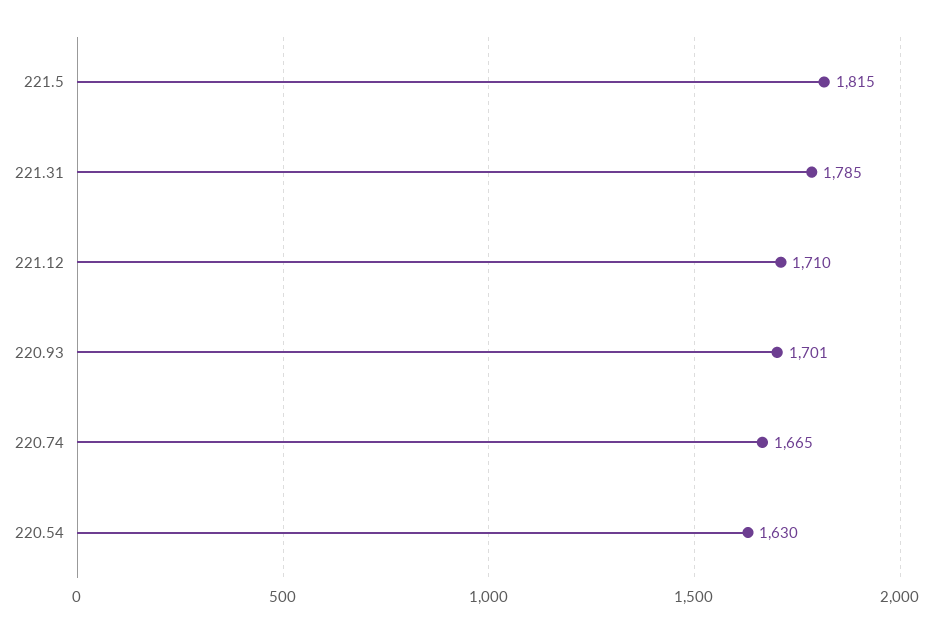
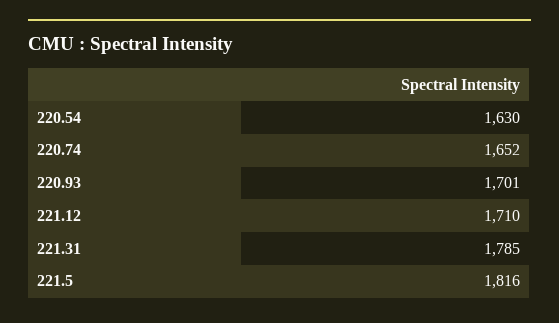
  {
-   "221.5": 1815,
+   "221.5": 1816,
    "221.31": 1785,
    "221.12": 1710,
    "220.93": 1701,
-   "220.74": 1665,
+   "220.74": 1652,
    "220.54": 1630
  }

